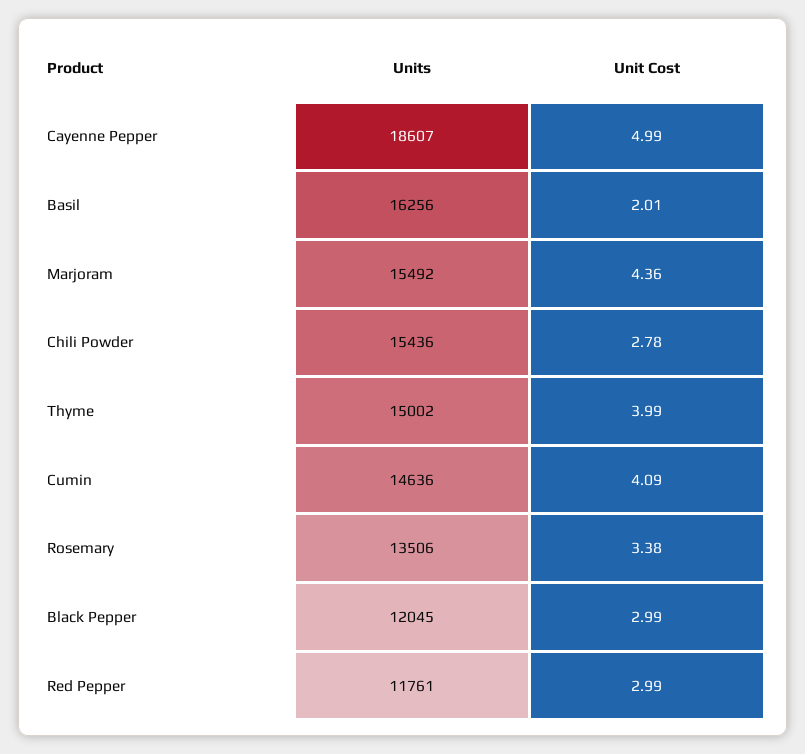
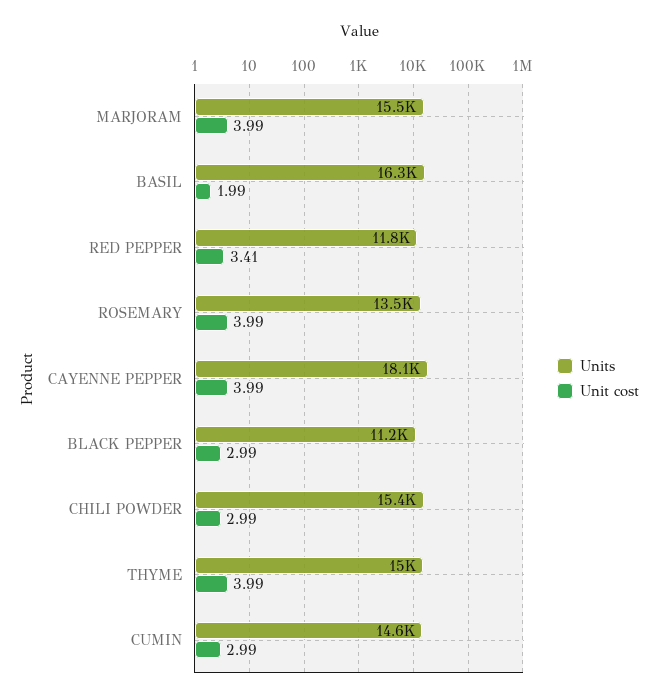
  {
    "Units": {
-     "Cayenne Pepper": 18607,
+     "Cayenne Pepper": 18100,
      "Basil": 16256,
      "Marjoram": 15492,
      "Chili Powder": 15436,
      "Thyme": 15002,
      "Cumin": 14636,
      "Rosemary": 13506,
-     "Black Pepper": 12045,
+     "Black Pepper": 11200,
      "Red Pepper": 11761
    },
    "Unit Cost": {
-     "Cayenne Pepper": 4.99,
+     "Cayenne Pepper": 3.99,
-     "Basil": 2.01,
+     "Basil": 1.99,
-     "Marjoram": 4.36,
+     "Marjoram": 3.99,
-     "Chili Powder": 2.78,
+     "Chili Powder": 2.99,
      "Thyme": 3.99,
-     "Cumin": 4.09,
+     "Cumin": 2.99,
-     "Rosemary": 3.38,
+     "Rosemary": 3.99,
      "Black Pepper": 2.99,
-     "Red Pepper": 2.99
+     "Red Pepper": 3.41
    }
  }

